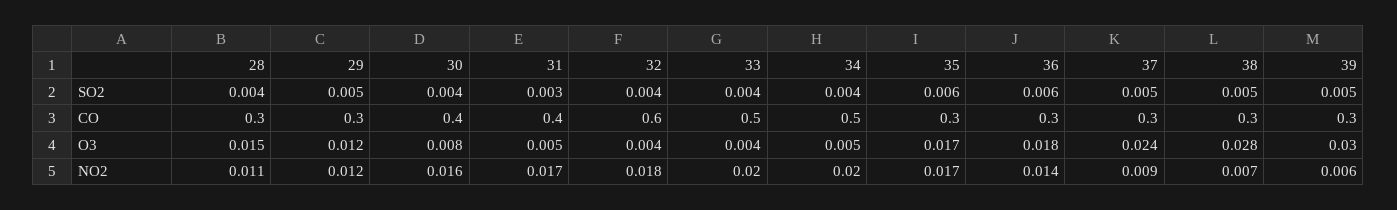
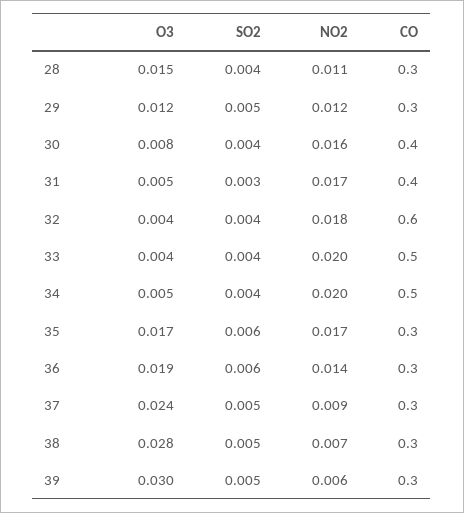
  {
    "28": {
      "SO2": 0.004,
      "CO": 0.3,
      "O3": 0.015,
      "NO2": 0.011
    },
    "29": {
      "SO2": 0.005,
      "CO": 0.3,
      "O3": 0.012,
      "NO2": 0.012
    },
    "30": {
      "SO2": 0.004,
      "CO": 0.4,
      "O3": 0.008,
      "NO2": 0.016
    },
    "31": {
      "SO2": 0.003,
      "CO": 0.4,
      "O3": 0.005,
      "NO2": 0.017
    },
    "32": {
      "SO2": 0.004,
      "CO": 0.6,
      "O3": 0.004,
      "NO2": 0.018
    },
    "33": {
      "SO2": 0.004,
      "CO": 0.5,
      "O3": 0.004,
      "NO2": 0.02
    },
    "34": {
      "SO2": 0.004,
      "CO": 0.5,
      "O3": 0.005,
      "NO2": 0.02
    },
    "35": {
      "SO2": 0.006,
      "CO": 0.3,
      "O3": 0.017,
      "NO2": 0.017
    },
    "36": {
      "SO2": 0.006,
      "CO": 0.3,
-     "O3": 0.018,
+     "O3": 0.019,
      "NO2": 0.014
    },
    "37": {
      "SO2": 0.005,
      "CO": 0.3,
      "O3": 0.024,
      "NO2": 0.009
    },
    "38": {
      "SO2": 0.005,
      "CO": 0.3,
      "O3": 0.028,
      "NO2": 0.007
    },
    "39": {
      "SO2": 0.005,
      "CO": 0.3,
      "O3": 0.03,
      "NO2": 0.006
    }
  }

